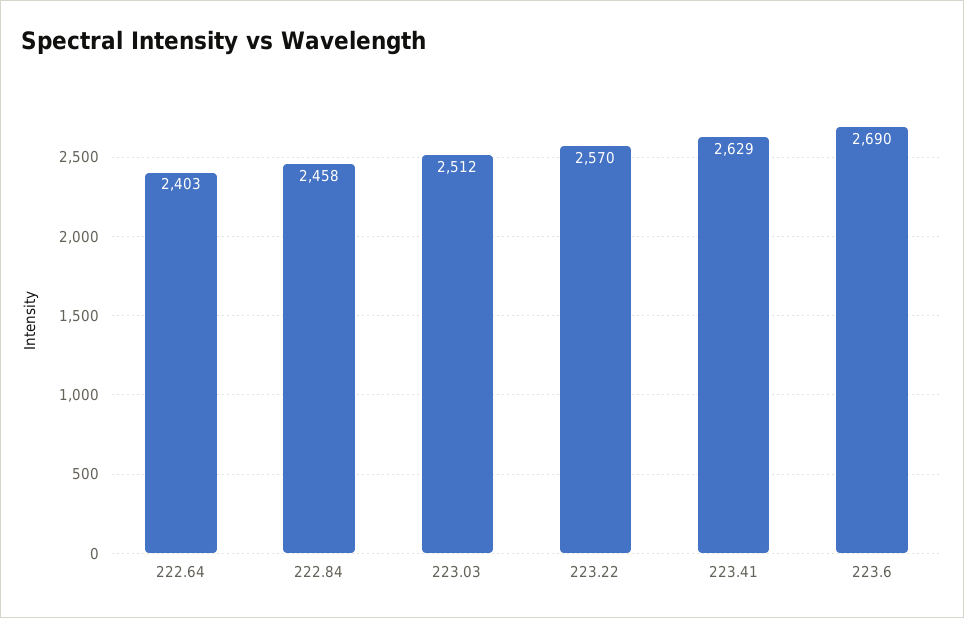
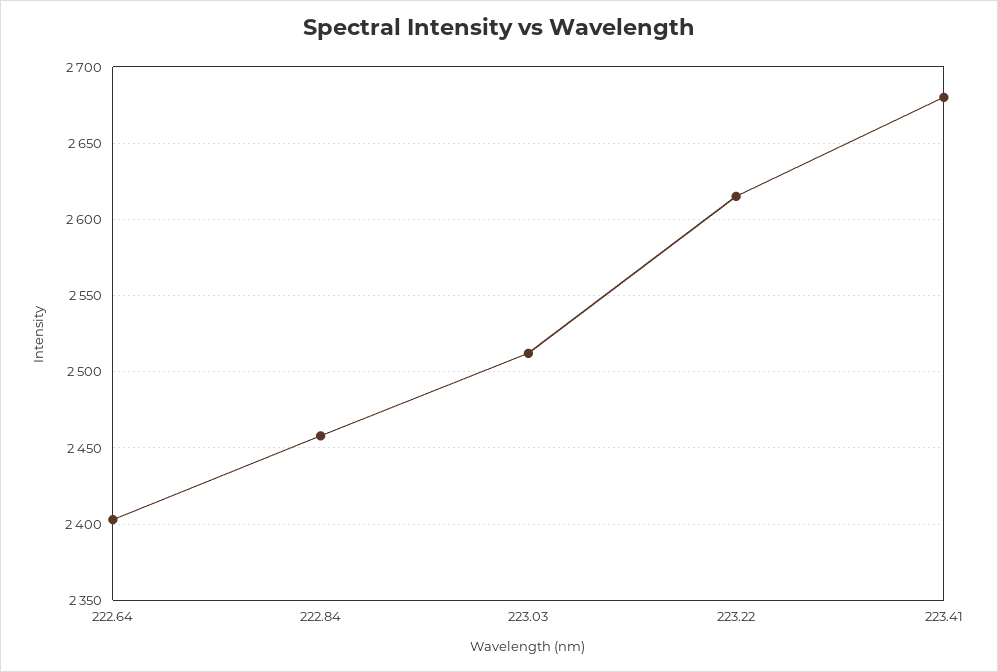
  {
    "222.64": 2403,
    "222.84": 2458,
    "223.03": 2512,
-   "223.22": 2570,
+   "223.22": 2615,
-   "223.41": 2629,
+   "223.41": 2680
-   "223.6": 2690
  }

